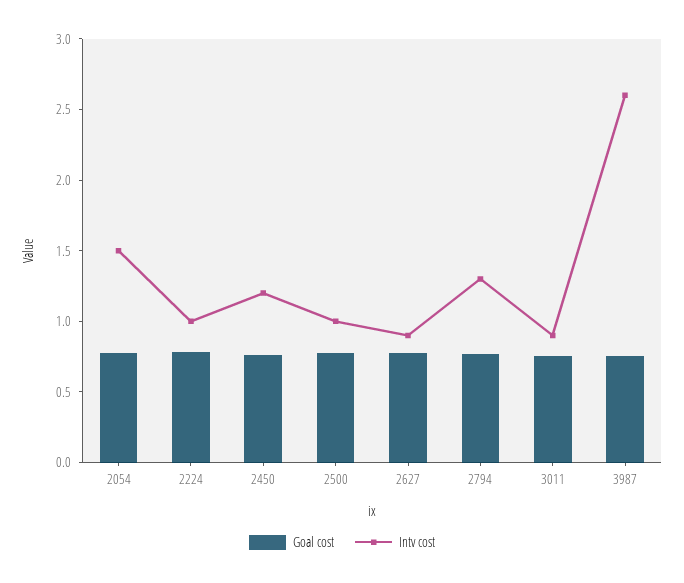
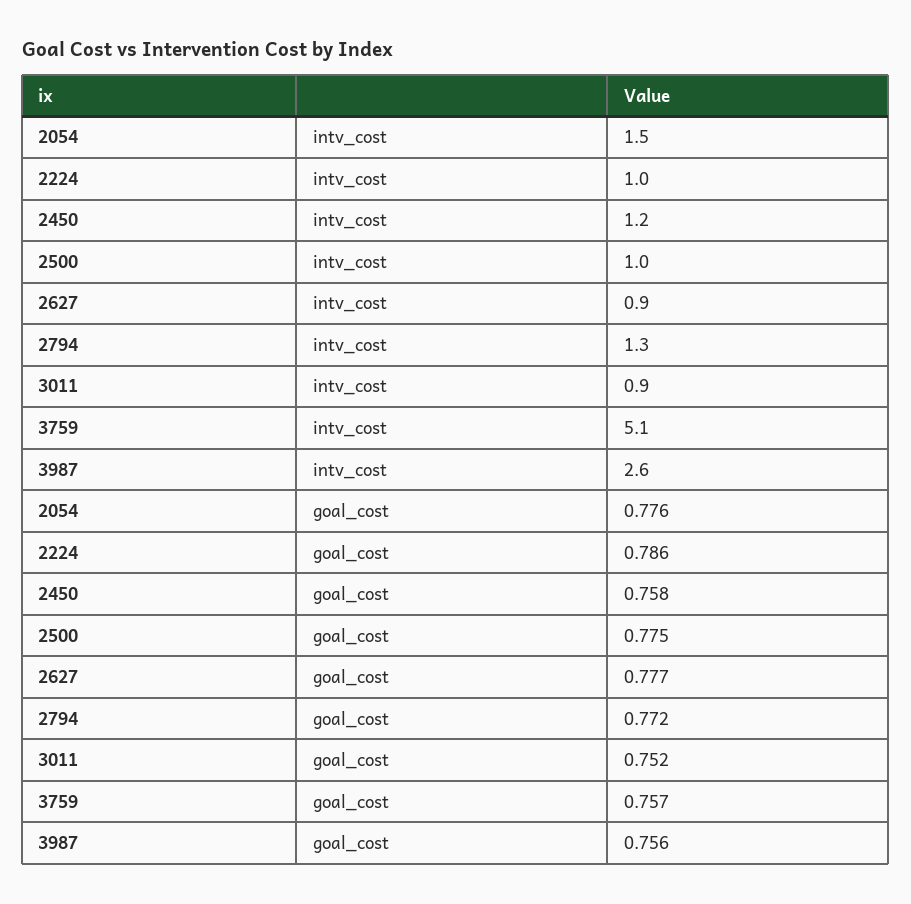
  {
    "Goal cost": {
      "2054": 0.776,
      "2224": 0.786,
      "2450": 0.758,
      "2500": 0.775,
      "2627": 0.777,
      "2794": 0.772,
      "3011": 0.752,
-     "3987": 0.756
+     "3987": 0.756,
+     "3759": 0.757
    },
    "Intv cost": {
      "2054": 1.5,
      "2224": 1,
      "2450": 1.2,
      "2500": 1,
      "2627": 0.9,
      "2794": 1.3,
      "3011": 0.9,
-     "3987": 2.6
+     "3987": 2.6,
+     "3759": 5.1
    }
  }

